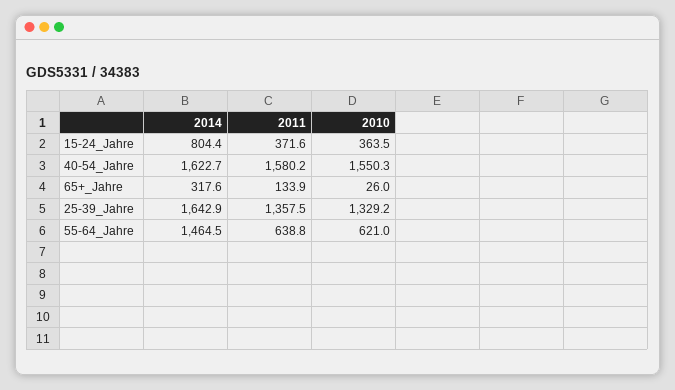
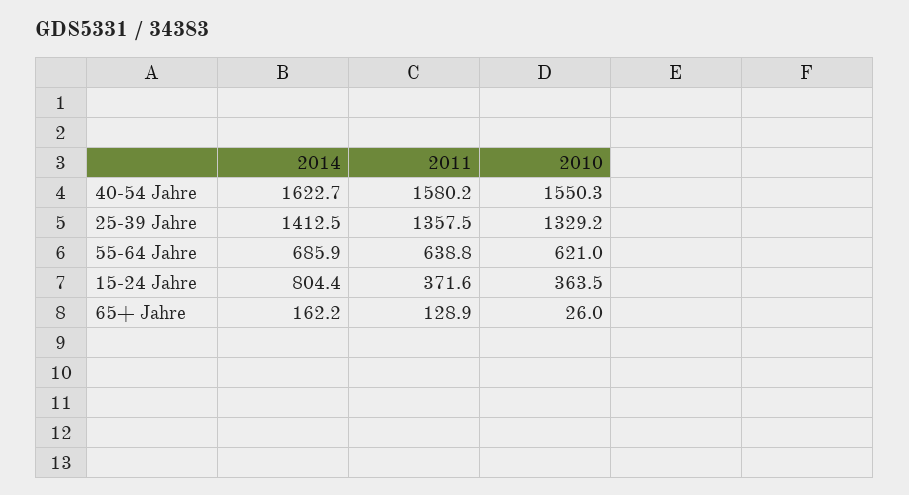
  {
    "2014": {
      "15-24_Jahre": 804.4,
      "40-54_Jahre": 1622.7,
-     "65+_Jahre": 317.6,
+     "65+_Jahre": 162.2,
-     "25-39_Jahre": 1642.9,
+     "25-39_Jahre": 1412.5,
-     "55-64_Jahre": 1464.5
+     "55-64_Jahre": 685.9
    },
    "2011": {
      "15-24_Jahre": 371.6,
      "40-54_Jahre": 1580.2,
-     "65+_Jahre": 133.9,
+     "65+_Jahre": 128.9,
      "25-39_Jahre": 1357.5,
      "55-64_Jahre": 638.8
    },
    "2010": {
      "15-24_Jahre": 363.5,
      "40-54_Jahre": 1550.3,
      "65+_Jahre": 26,
      "25-39_Jahre": 1329.2,
      "55-64_Jahre": 621
    }
  }

